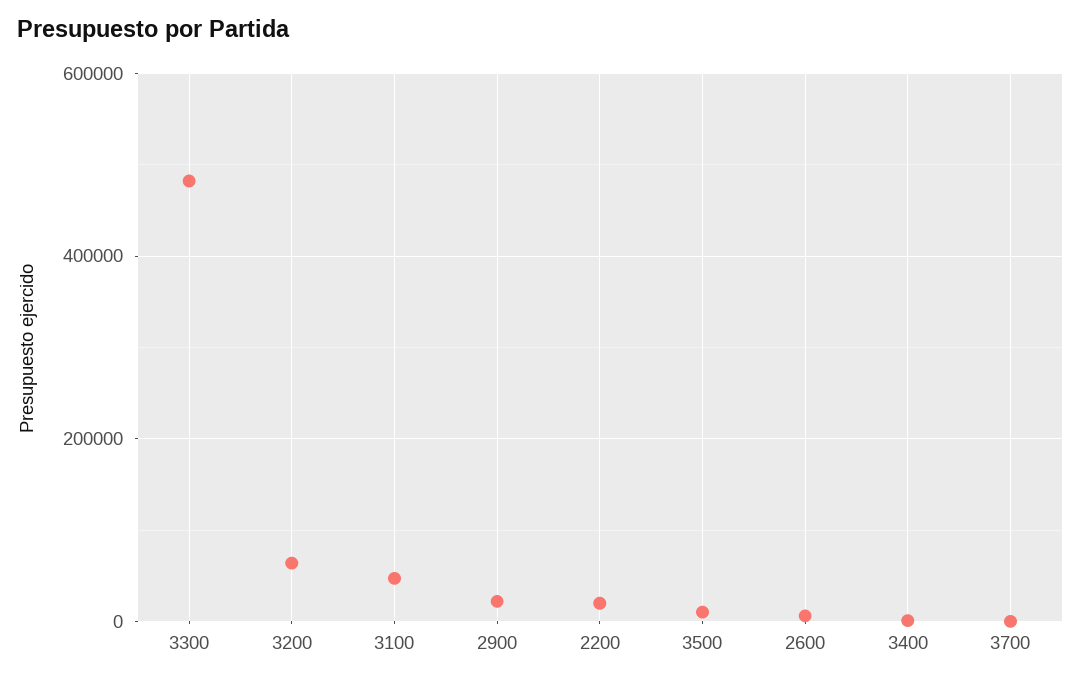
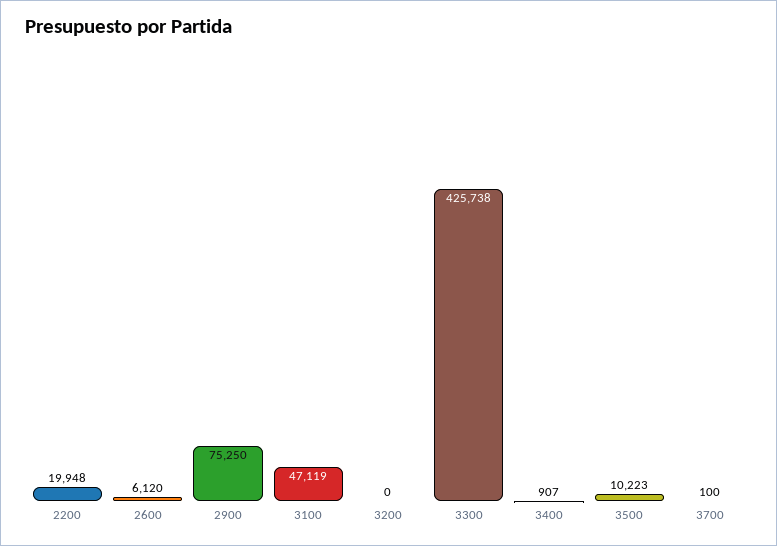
  {
-   "3300": 480000,
+   "3300": 425738,
-   "3200": 60000,
+   "3200": 0,
    "3100": 47119,
-   "2900": 20000,
+   "2900": 75250,
    "2200": 19948,
    "3500": 10223,
    "2600": 6120,
    "3400": 907,
    "3700": 100
  }

